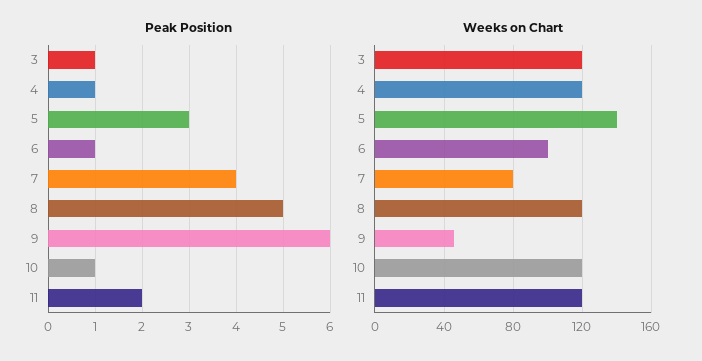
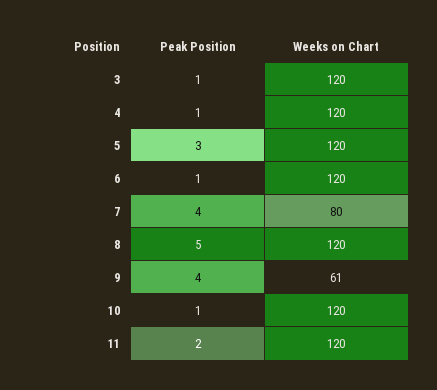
  {
    "Peak Position": {
      "3": 1,
      "4": 1,
      "5": 3,
      "6": 1,
      "7": 4,
      "8": 5,
-     "9": 6,
+     "9": 4,
      "10": 1,
      "11": 2
    },
    "Weeks on Chart": {
      "3": 120,
      "4": 120,
-     "5": 140,
+     "5": 120,
-     "6": 100,
+     "6": 120,
      "7": 80,
      "8": 120,
-     "9": 45,
+     "9": 61,
      "10": 120,
      "11": 120
    }
  }

